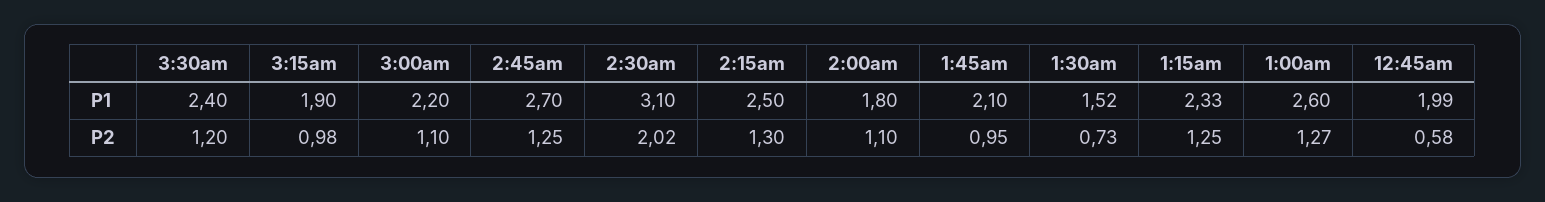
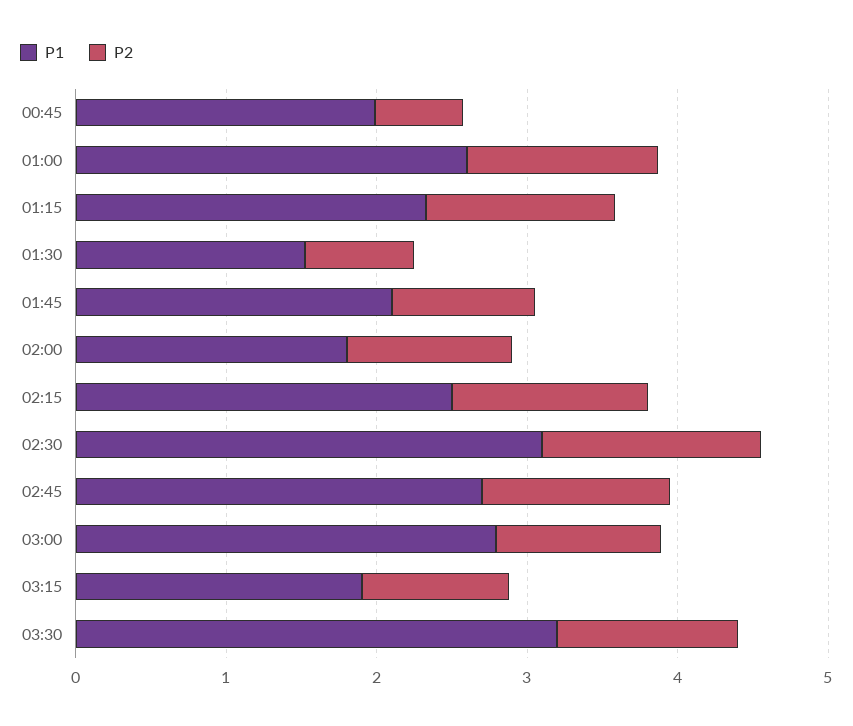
  {
    "P1": {
-     "3:30am": 2.4,
+     "3:30am": 3.2,
      "3:15am": 1.9,
-     "3:00am": 2.2,
+     "3:00am": 2.8,
      "2:45am": 2.7,
      "2:30am": 3.1,
      "2:15am": 2.5,
      "2:00am": 1.8,
      "1:45am": 2.1,
      "1:30am": 1.52,
      "1:15am": 2.33,
      "1:00am": 2.6,
      "12:45am": 1.99
    },
    "P2": {
      "3:30am": 1.2,
      "3:15am": 0.98,
      "3:00am": 1.1,
      "2:45am": 1.25,
-     "2:30am": 2.02,
+     "2:30am": 1.4,
      "2:15am": 1.3,
      "2:00am": 1.1,
      "1:45am": 0.95,
      "1:30am": 0.73,
      "1:15am": 1.25,
      "1:00am": 1.27,
      "12:45am": 0.58
    }
  }

